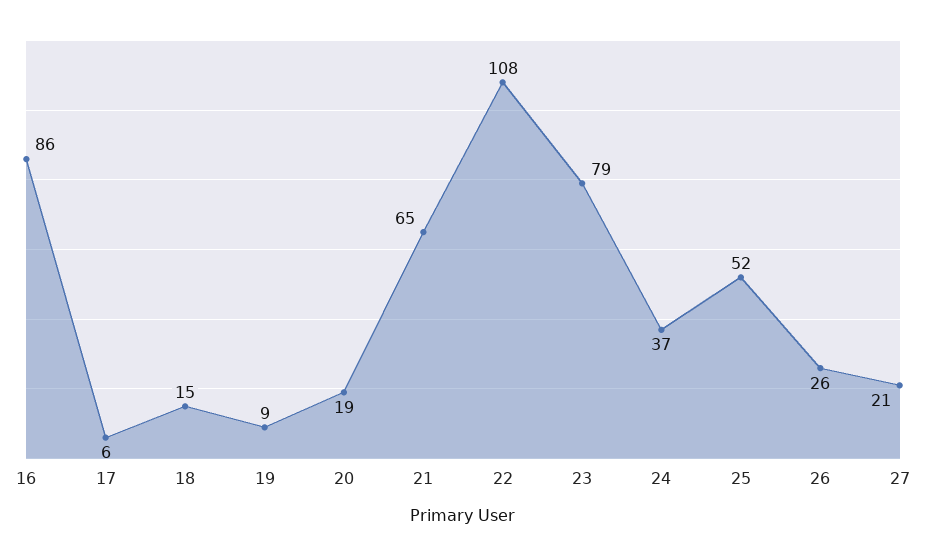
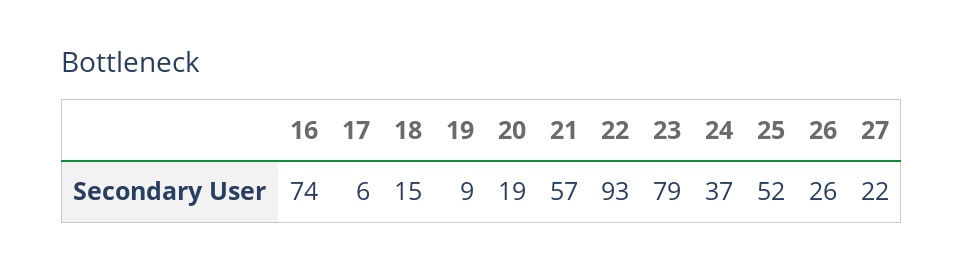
  {
-   "16": 86,
+   "16": 74,
    "17": 6,
    "18": 15,
    "19": 9,
    "20": 19,
-   "21": 65,
+   "21": 57,
-   "22": 108,
+   "22": 93,
    "23": 79,
    "24": 37,
    "25": 52,
    "26": 26,
-   "27": 21
+   "27": 22
  }

